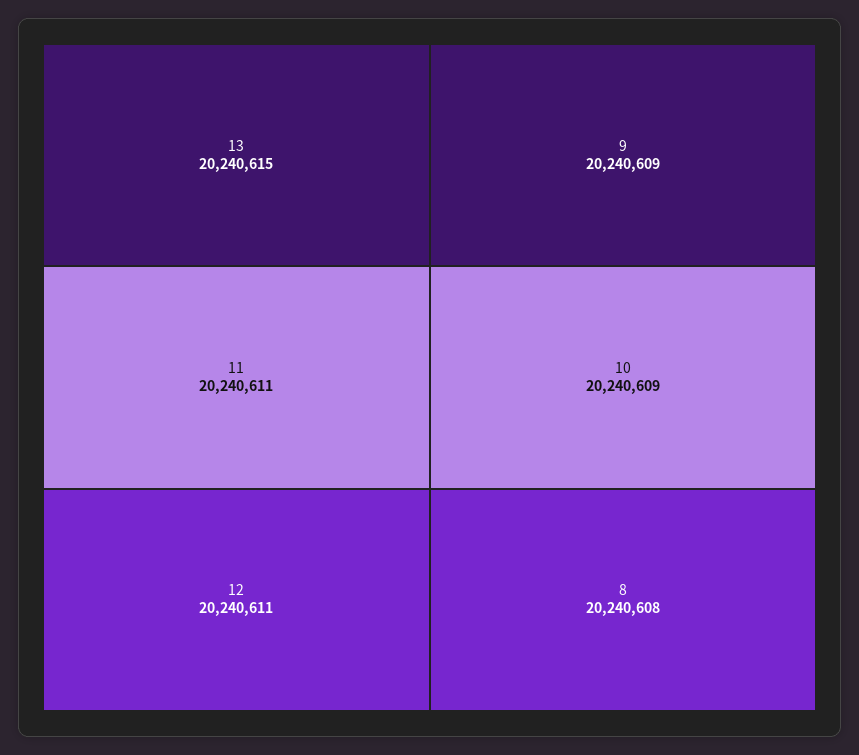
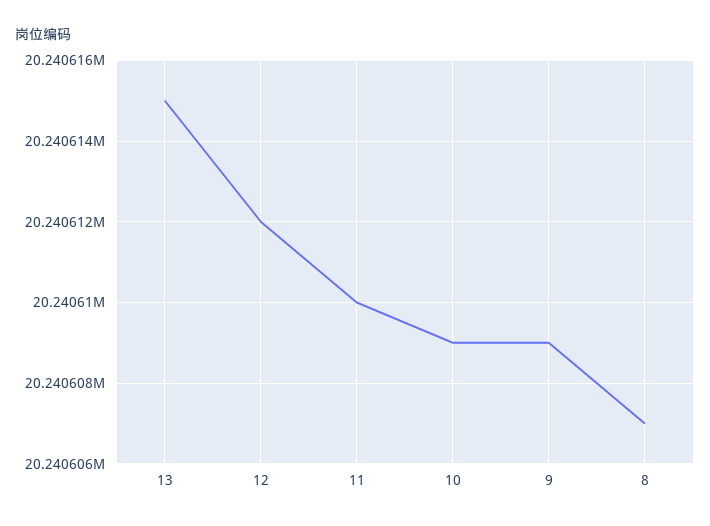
  {
    "13": 20240615,
-   "11": 20240611,
+   "11": 20240610,
-   "12": 20240611,
+   "12": 20240612,
    "9": 20240609,
    "10": 20240609,
-   "8": 20240608
+   "8": 20240607
  }

